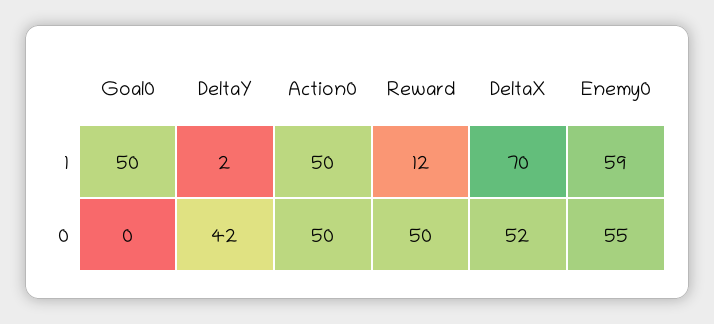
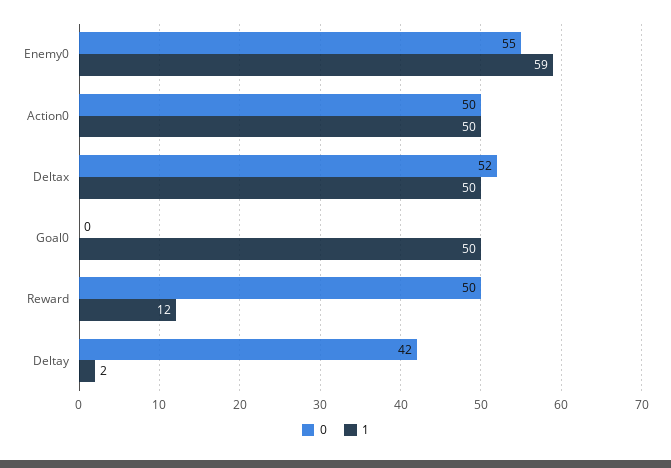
  {
    "1": {
      "Goal0": 50,
      "DeltaY": 2,
      "Action0": 50,
      "Reward": 12,
-     "DeltaX": 70,
+     "DeltaX": 50,
      "Enemy0": 59
    },
    "0": {
      "Goal0": 0,
      "DeltaY": 42,
      "Action0": 50,
      "Reward": 50,
      "DeltaX": 52,
      "Enemy0": 55
    }
  }

